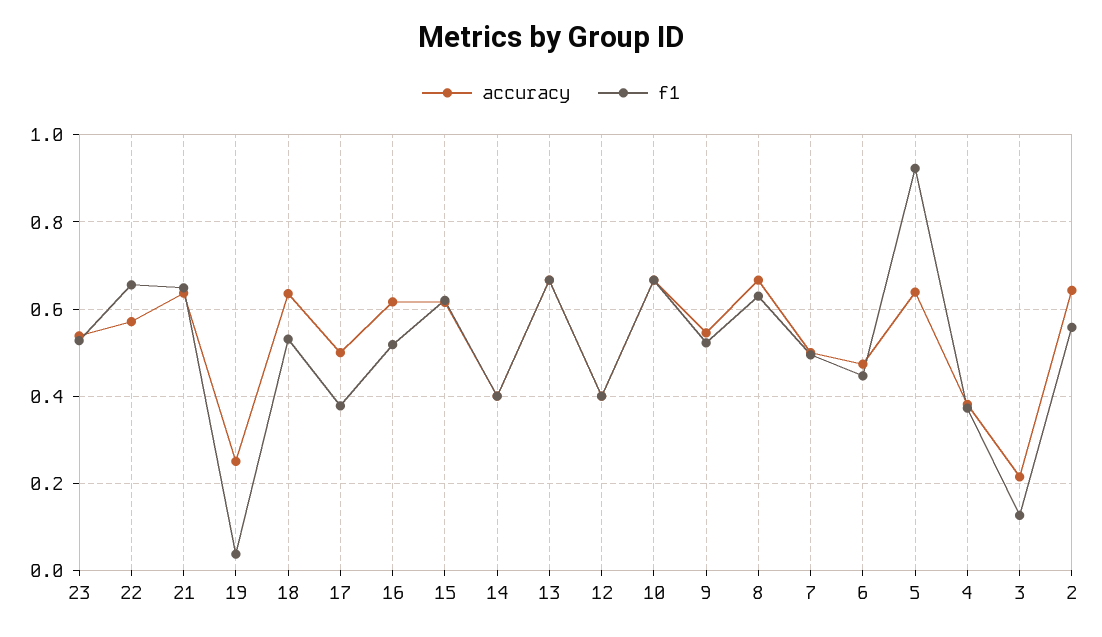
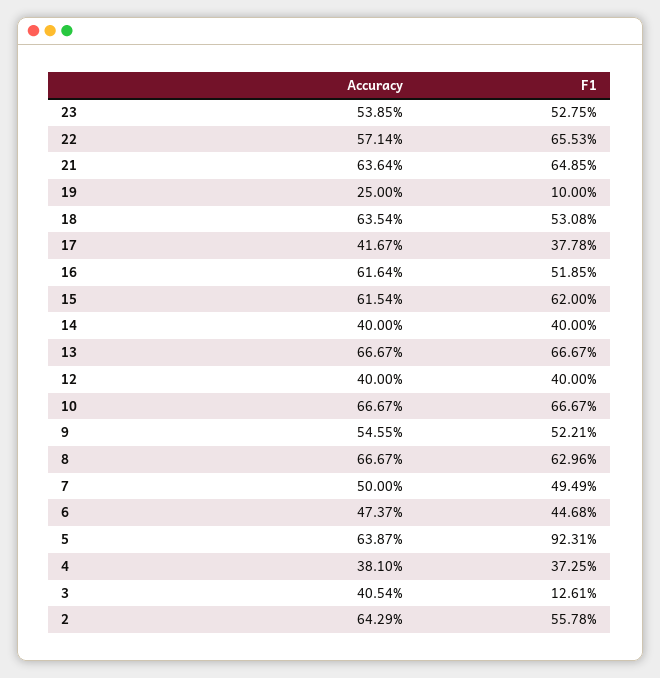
  {
    "accuracy": {
      "23": 0.5385,
      "22": 0.5714,
      "21": 0.6364,
      "19": 0.25,
      "18": 0.6354,
-     "17": 0.5,
+     "17": 0.4167,
      "16": 0.6164,
      "15": 0.6154,
      "14": 0.4,
      "13": 0.6667,
      "12": 0.4,
      "10": 0.6667,
      "9": 0.5455,
      "8": 0.6667,
      "7": 0.5,
      "6": 0.4737,
      "5": 0.6387,
      "4": 0.381,
-     "3": 0.22,
+     "3": 0.4054,
      "2": 0.6429
    },
    "f1": {
      "23": 0.5275,
      "22": 0.6553,
      "21": 0.6485,
-     "19": 0.04,
+     "19": 0.1,
      "18": 0.5308,
      "17": 0.3778,
      "16": 0.5185,
      "15": 0.62,
      "14": 0.4,
      "13": 0.6667,
      "12": 0.4,
      "10": 0.6667,
      "9": 0.5221,
      "8": 0.6296,
      "7": 0.4949,
      "6": 0.4468,
      "5": 0.9231,
      "4": 0.3725,
      "3": 0.1261,
      "2": 0.5578
    }
  }

